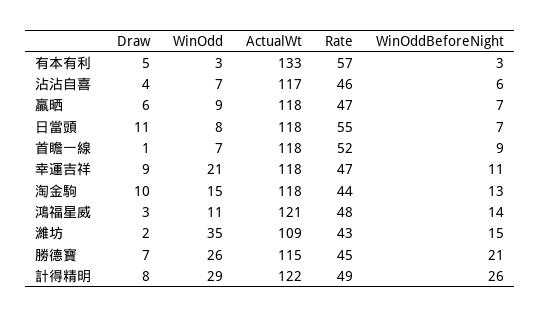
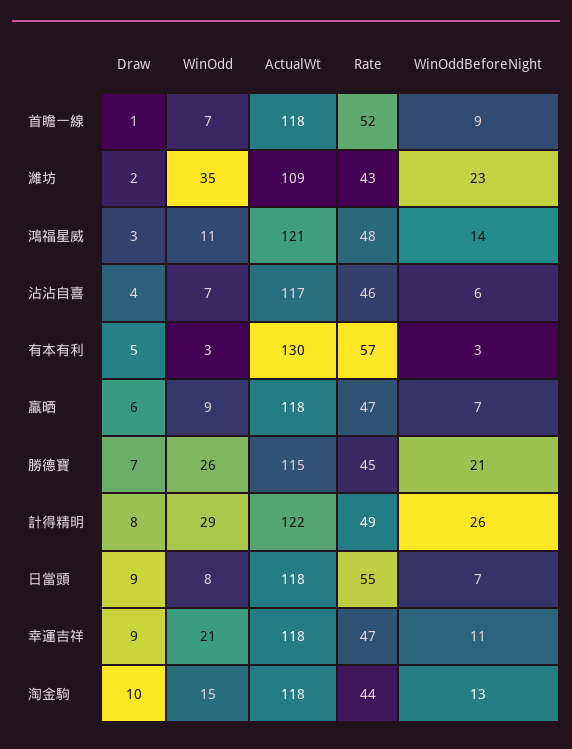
  {
    "Draw": {
      "有本有利": 5,
      "沾沾自喜": 4,
      "贏晒": 6,
-     "日當頭": 11,
+     "日當頭": 9,
      "首瞻一線": 1,
      "幸運吉祥": 9,
      "淘金駒": 10,
      "鴻福星威": 3,
      "濰坊": 2,
      "勝德寶": 7,
      "計得精明": 8
    },
    "WinOdd": {
      "有本有利": 3,
      "沾沾自喜": 7,
      "贏晒": 9,
      "日當頭": 8,
      "首瞻一線": 7,
      "幸運吉祥": 21,
      "淘金駒": 15,
      "鴻福星威": 11,
      "濰坊": 35,
      "勝德寶": 26,
      "計得精明": 29
    },
    "ActualWt": {
-     "有本有利": 133,
+     "有本有利": 130,
      "沾沾自喜": 117,
      "贏晒": 118,
      "日當頭": 118,
      "首瞻一線": 118,
      "幸運吉祥": 118,
      "淘金駒": 118,
      "鴻福星威": 121,
      "濰坊": 109,
      "勝德寶": 115,
      "計得精明": 122
    },
    "Rate": {
      "有本有利": 57,
      "沾沾自喜": 46,
      "贏晒": 47,
      "日當頭": 55,
      "首瞻一線": 52,
      "幸運吉祥": 47,
      "淘金駒": 44,
      "鴻福星威": 48,
      "濰坊": 43,
      "勝德寶": 45,
      "計得精明": 49
    },
    "WinOddBeforeNight": {
      "有本有利": 3,
      "沾沾自喜": 6,
      "贏晒": 7,
      "日當頭": 7,
      "首瞻一線": 9,
      "幸運吉祥": 11,
      "淘金駒": 13,
      "鴻福星威": 14,
-     "濰坊": 15,
+     "濰坊": 23,
      "勝德寶": 21,
      "計得精明": 26
    }
  }

